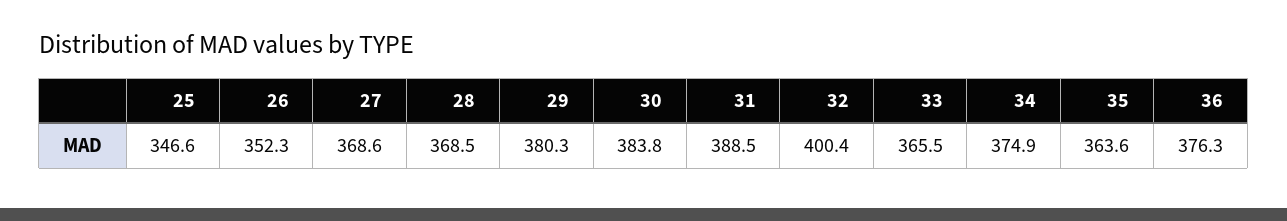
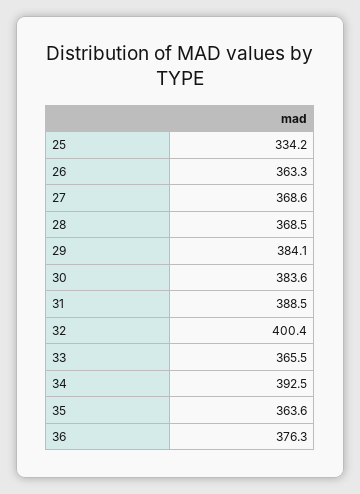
  {
-   "25": 346.6,
+   "25": 334.2,
-   "26": 352.3,
+   "26": 363.3,
    "27": 368.6,
    "28": 368.5,
-   "29": 380.3,
+   "29": 384.1,
-   "30": 383.8,
+   "30": 383.6,
    "31": 388.5,
    "32": 400.4,
    "33": 365.5,
-   "34": 374.9,
+   "34": 392.5,
    "35": 363.6,
    "36": 376.3
  }

